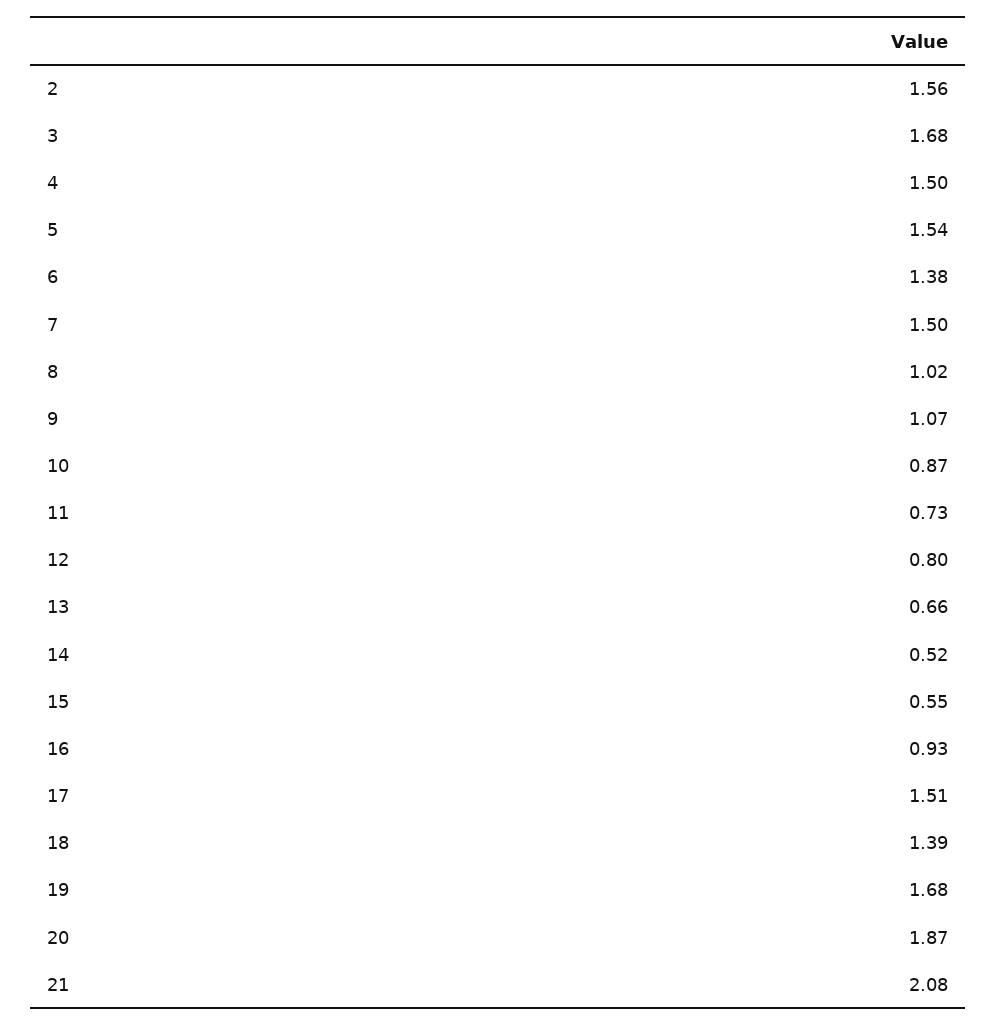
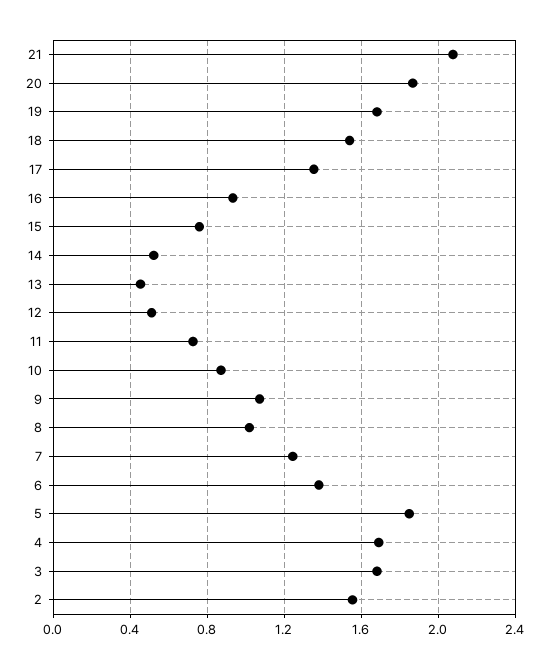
  {
    "2": 1.56,
    "3": 1.68,
-   "4": 1.5,
+   "4": 1.7,
-   "5": 1.54,
+   "5": 1.85,
    "6": 1.38,
-   "7": 1.5,
+   "7": 1.25,
    "8": 1.02,
    "9": 1.07,
    "10": 0.87,
    "11": 0.73,
-   "12": 0.8,
+   "12": 0.5,
-   "13": 0.66,
+   "13": 0.45,
    "14": 0.52,
-   "15": 0.55,
+   "15": 0.75,
    "16": 0.93,
-   "17": 1.51,
+   "17": 1.35,
-   "18": 1.39,
+   "18": 1.55,
    "19": 1.68,
    "20": 1.87,
    "21": 2.08
  }

